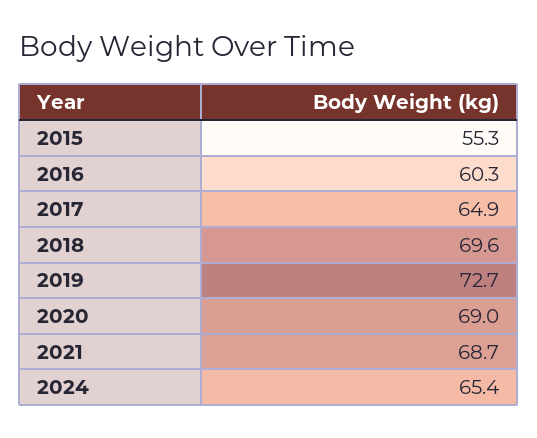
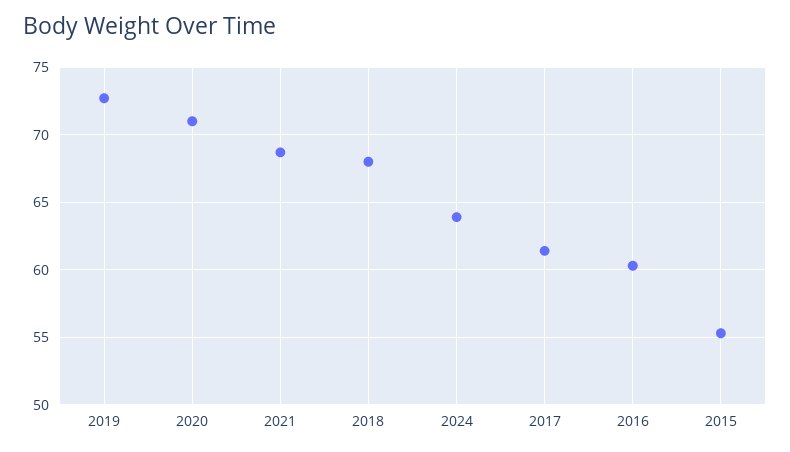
  {
    "2015": 55.3,
    "2016": 60.3,
-   "2017": 64.9,
+   "2017": 61.5,
-   "2018": 69.6,
+   "2018": 68,
    "2019": 72.7,
-   "2020": 69,
+   "2020": 71,
    "2021": 68.7,
-   "2024": 65.4
+   "2024": 64
  }

